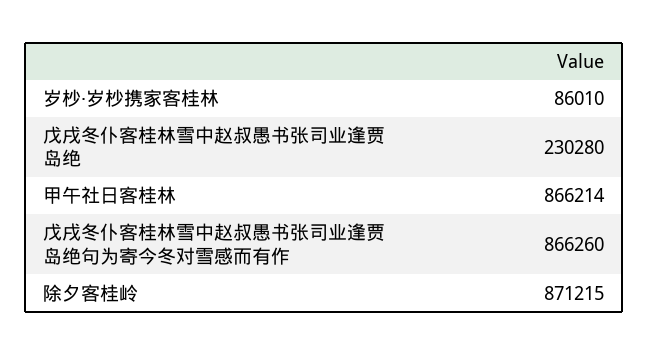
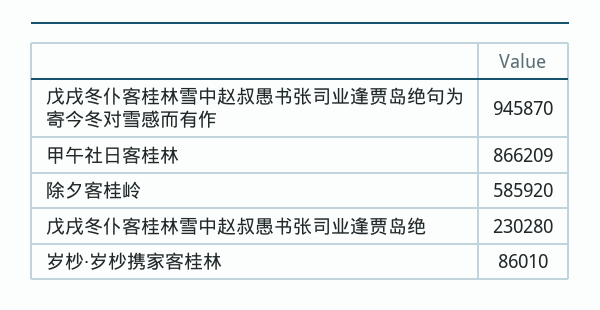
  {
    "岁杪·岁杪携家客桂林": 86010,
    "戊戌冬仆客桂林雪中赵叔愚书张司业逢贾岛绝": 230280,
-   "甲午社日客桂林": 866214,
+   "甲午社日客桂林": 866209,
-   "戊戌冬仆客桂林雪中赵叔愚书张司业逢贾岛绝句为寄今冬对雪感而有作": 866260,
+   "戊戌冬仆客桂林雪中赵叔愚书张司业逢贾岛绝句为寄今冬对雪感而有作": 945870,
-   "除夕客桂岭": 871215
+   "除夕客桂岭": 585920
  }

